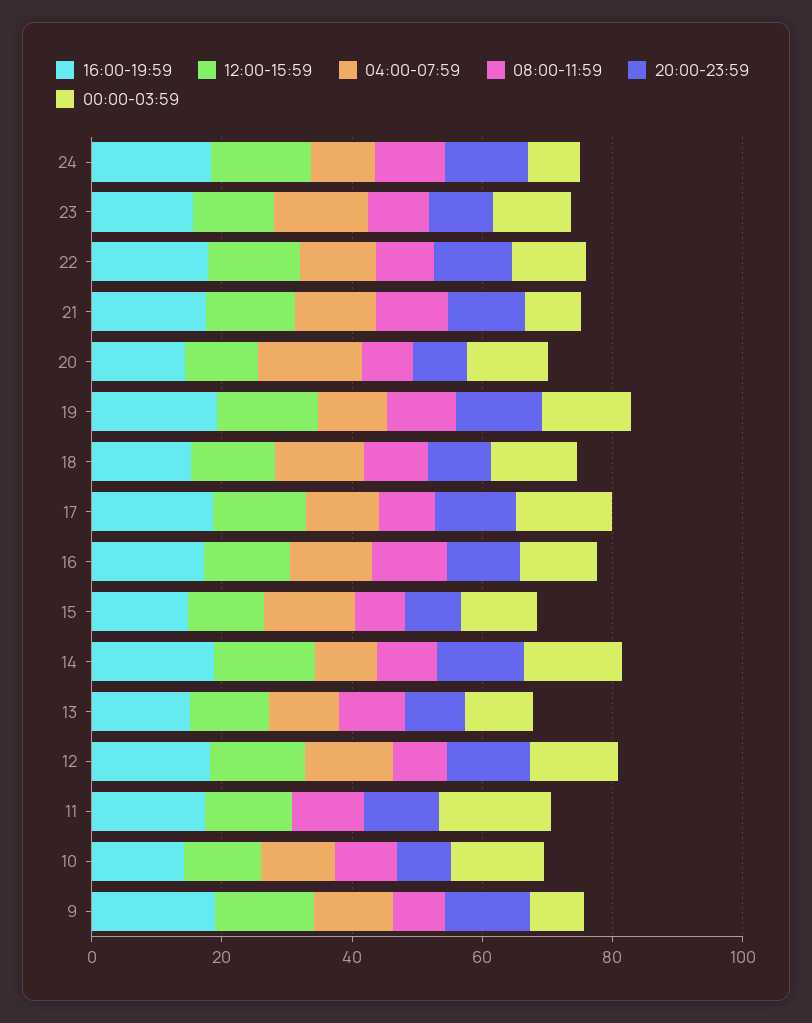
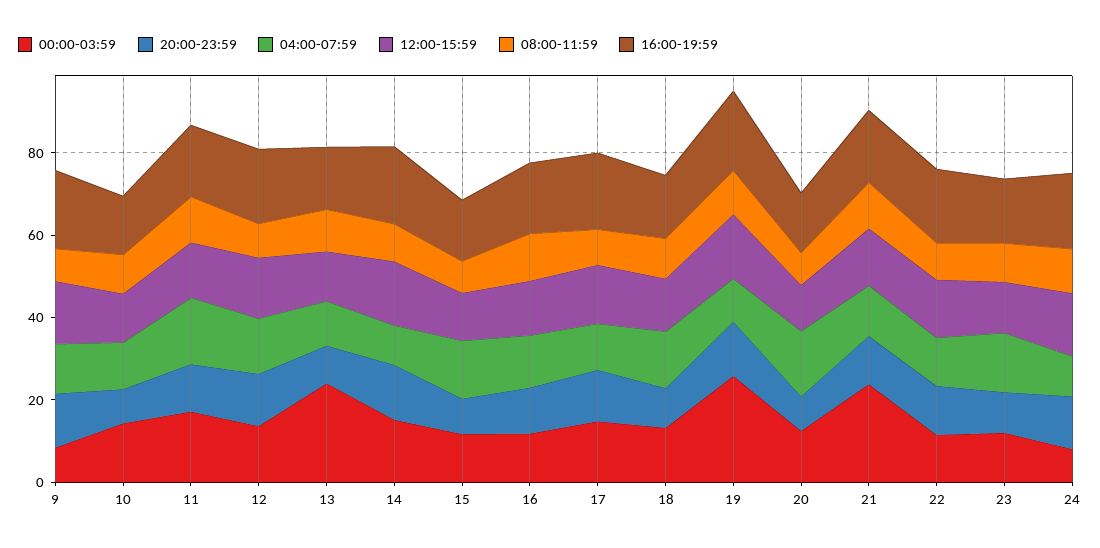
  {
    "16:00-19:59": {
      "24": 20,
      "23": 15,
      "22": 20,
      "21": 20,
      "20": 15,
      "19": 20,
      "18": 15,
      "17": 20,
      "16": 15,
      "15": 15,
      "14": 20,
      "13": 15,
      "12": 20,
      "11": 15,
      "10": 15,
      "9": 20
    },
    "12:00-15:59": {
      "24": 15,
      "23": 10,
      "22": 15,
      "21": 15,
      "20": 10,
      "19": 15,
      "18": 15,
      "17": 15,
      "16": 15,
      "15": 10,
      "14": 15,
      "13": 10,
      "12": 15,
      "11": 15,
      "10": 10,
      "9": 15
    },
    "04:00-07:59": {
      "24": 10,
      "23": 15,
      "22": 10,
      "21": 10,
      "20": 15,
      "19": 10,
      "18": 15,
      "17": 10,
      "16": 15,
      "15": 15,
      "14": 10,
      "13": 10,
      "12": 15,
-     "11": 0,
+     "11": 15,
      "10": 10,
      "9": 10
    },
    "08:00-11:59": {
      "24": 10,
      "23": 10,
      "22": 10,
      "21": 10,
      "20": 10,
      "19": 10,
      "18": 10,
      "17": 10,
      "16": 10,
      "15": 10,
      "14": 10,
      "13": 10,
      "12": 10,
      "11": 10,
      "10": 10,
      "9": 10
    },
    "20:00-23:59": {
      "24": 15,
      "23": 10,
      "22": 10,
      "21": 10,
      "20": 10,
      "19": 15,
      "18": 10,
      "17": 15,
      "16": 10,
      "15": 10,
      "14": 15,
      "13": 10,
      "12": 15,
      "11": 10,
      "10": 10,
      "9": 15
    },
    "00:00-03:59": {
      "24": 10,
      "23": 10,
      "22": 10,
-     "21": 10,
+     "21": 25,
      "20": 10,
-     "19": 15,
+     "19": 25,
      "18": 15,
      "17": 15,
      "16": 10,
      "15": 10,
      "14": 15,
-     "13": 10,
+     "13": 25,
      "12": 15,
      "11": 15,
      "10": 15,
      "9": 10
    }
  }

